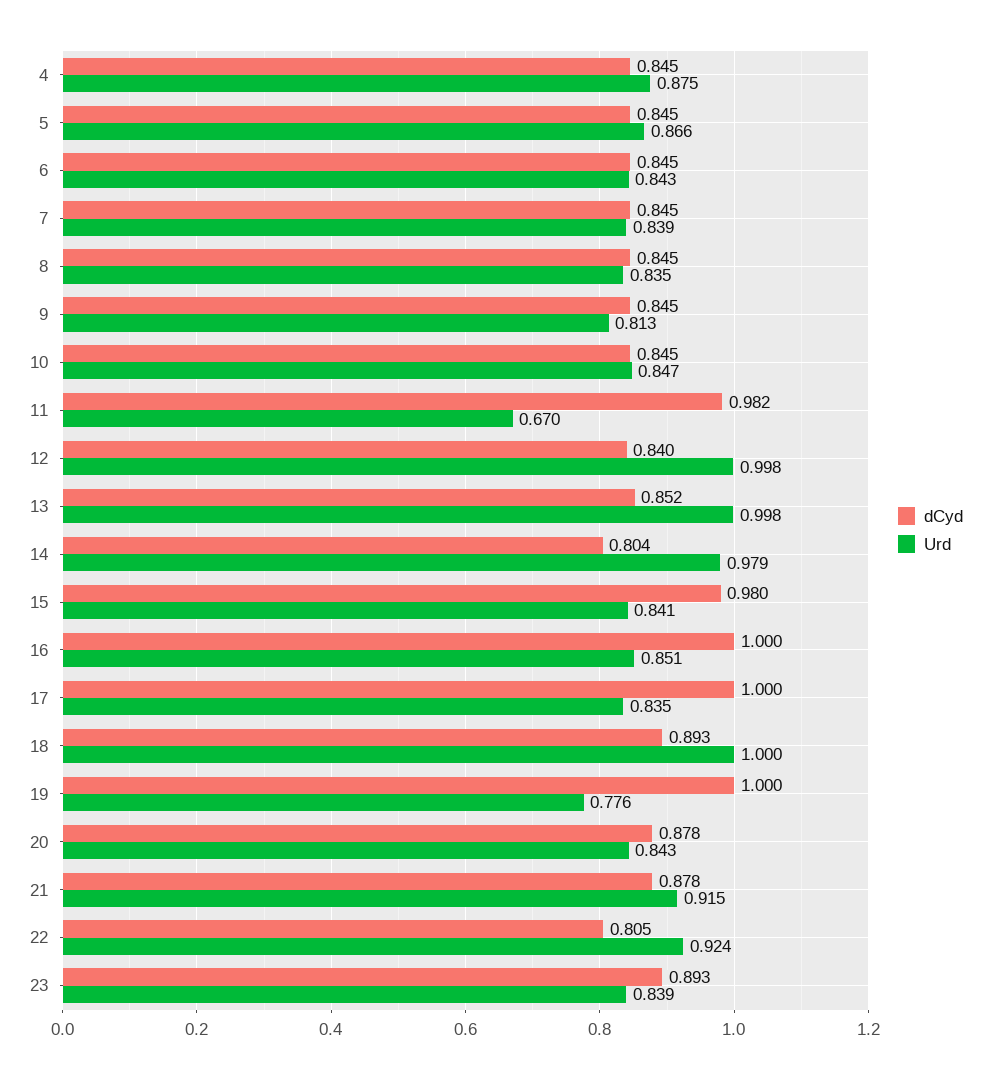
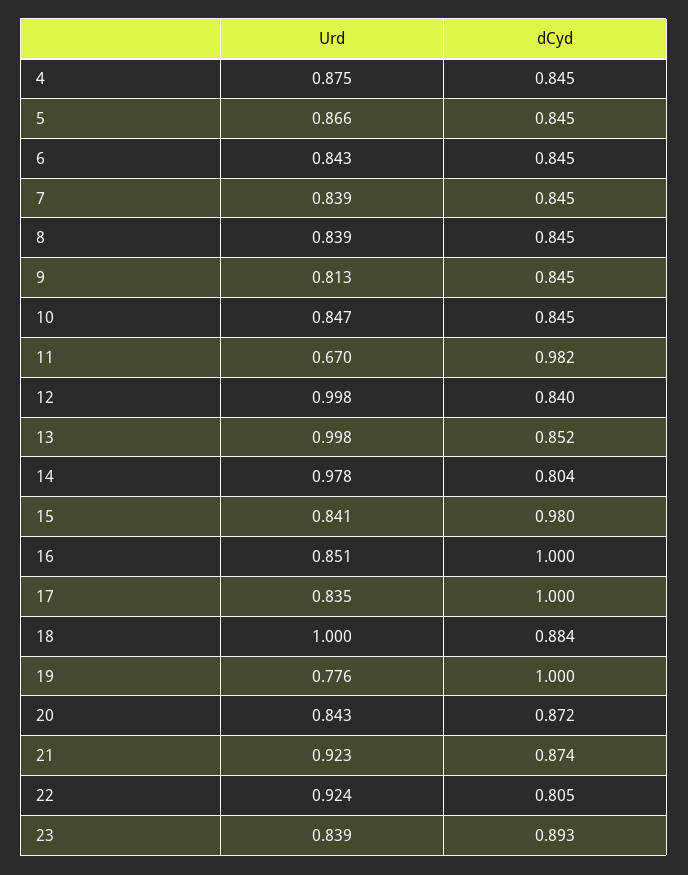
  {
    "dCyd": {
      "4": 0.845,
      "5": 0.845,
      "6": 0.845,
      "7": 0.845,
      "8": 0.845,
      "9": 0.845,
      "10": 0.845,
      "11": 0.982,
      "12": 0.84,
      "13": 0.852,
      "14": 0.804,
      "15": 0.98,
      "16": 1,
      "17": 1,
-     "18": 0.893,
+     "18": 0.884,
      "19": 1,
-     "20": 0.878,
+     "20": 0.872,
-     "21": 0.878,
+     "21": 0.874,
      "22": 0.805,
      "23": 0.893
    },
    "Urd": {
      "4": 0.875,
      "5": 0.866,
      "6": 0.843,
      "7": 0.839,
-     "8": 0.835,
+     "8": 0.839,
      "9": 0.813,
      "10": 0.847,
      "11": 0.67,
      "12": 0.998,
      "13": 0.998,
-     "14": 0.979,
+     "14": 0.978,
      "15": 0.841,
      "16": 0.851,
      "17": 0.835,
      "18": 1,
      "19": 0.776,
      "20": 0.843,
-     "21": 0.915,
+     "21": 0.923,
      "22": 0.924,
      "23": 0.839
    }
  }

